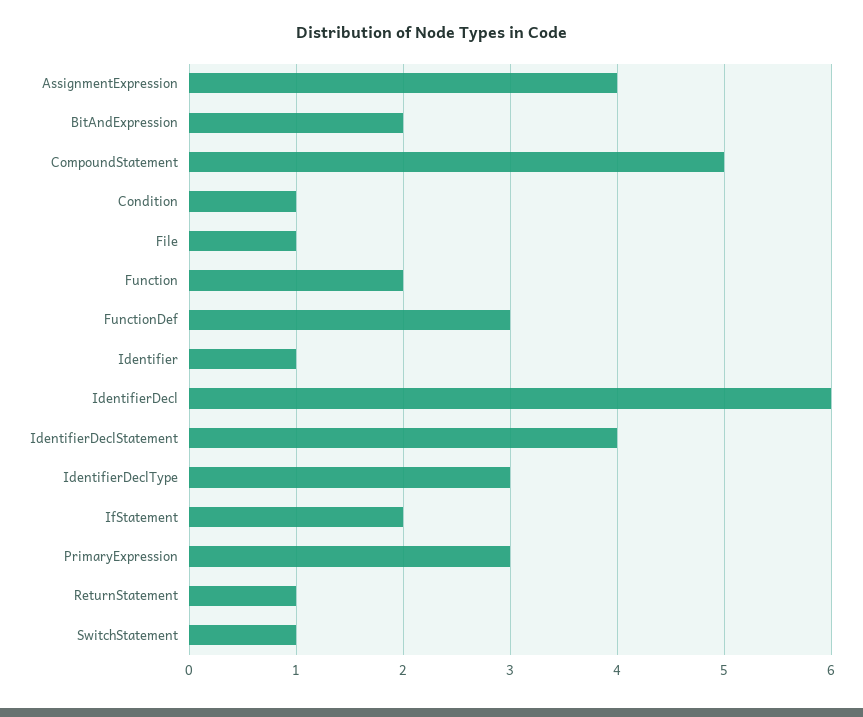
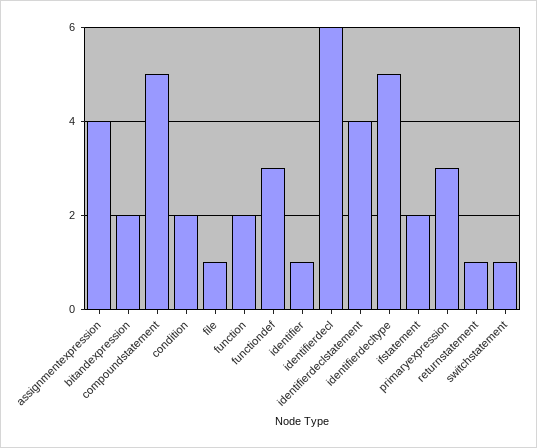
  {
    "AssignmentExpression": 4,
    "BitAndExpression": 2,
    "CompoundStatement": 5,
-   "Condition": 1,
+   "Condition": 2,
    "File": 1,
    "Function": 2,
    "FunctionDef": 3,
    "Identifier": 1,
    "IdentifierDecl": 6,
    "IdentifierDeclStatement": 4,
-   "IdentifierDeclType": 3,
+   "IdentifierDeclType": 5,
    "IfStatement": 2,
    "PrimaryExpression": 3,
    "ReturnStatement": 1,
    "SwitchStatement": 1
  }

